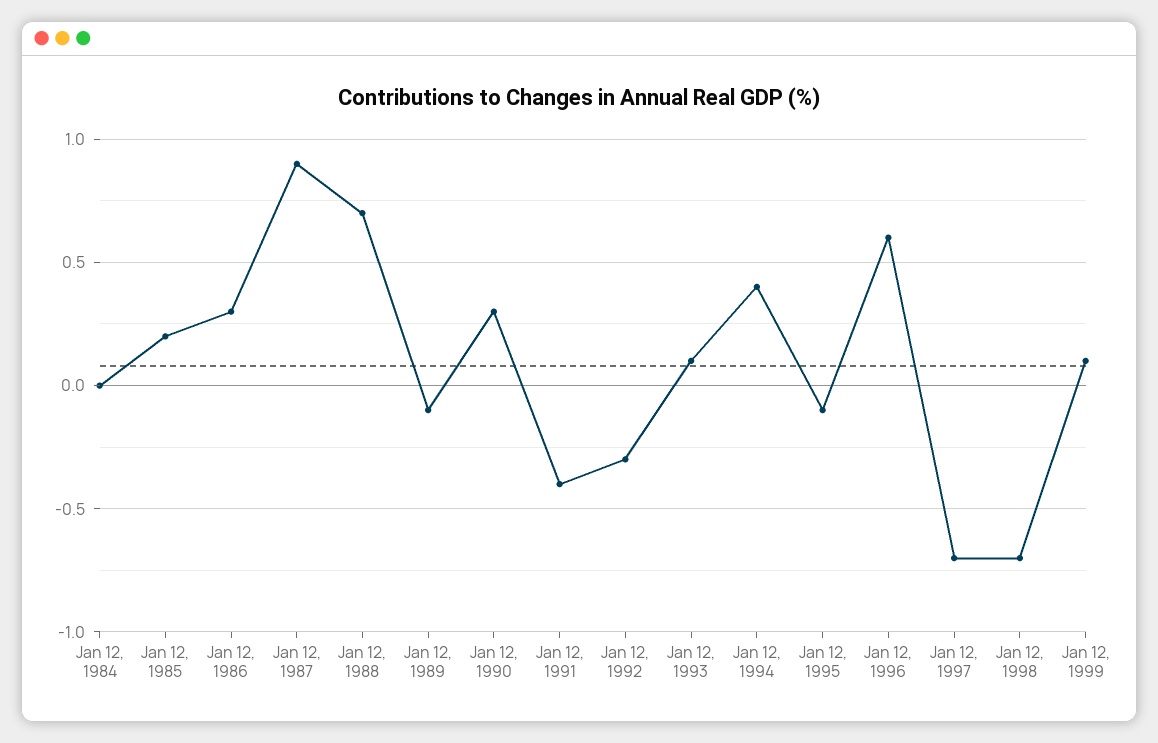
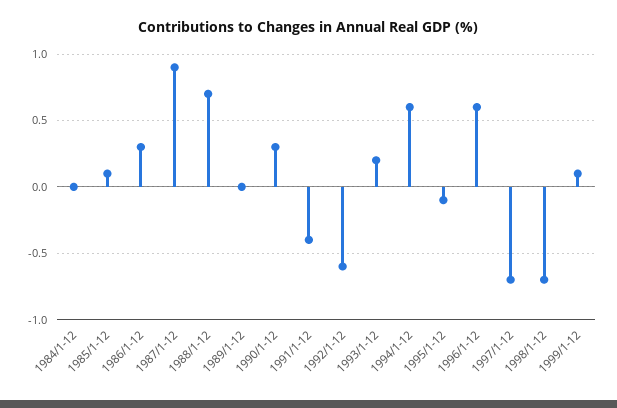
  {
    "Jan 12, 1984": 0,
-   "Jan 12, 1985": 0.2,
+   "Jan 12, 1985": 0.1,
    "Jan 12, 1986": 0.3,
    "Jan 12, 1987": 0.9,
    "Jan 12, 1988": 0.7,
-   "Jan 12, 1989": -0.1,
+   "Jan 12, 1989": 0,
    "Jan 12, 1990": 0.3,
    "Jan 12, 1991": -0.4,
-   "Jan 12, 1992": -0.3,
+   "Jan 12, 1992": -0.6,
-   "Jan 12, 1993": 0.1,
+   "Jan 12, 1993": 0.2,
-   "Jan 12, 1994": 0.4,
+   "Jan 12, 1994": 0.6,
    "Jan 12, 1995": -0.1,
    "Jan 12, 1996": 0.6,
    "Jan 12, 1997": -0.7,
    "Jan 12, 1998": -0.7,
    "Jan 12, 1999": 0.1
  }

